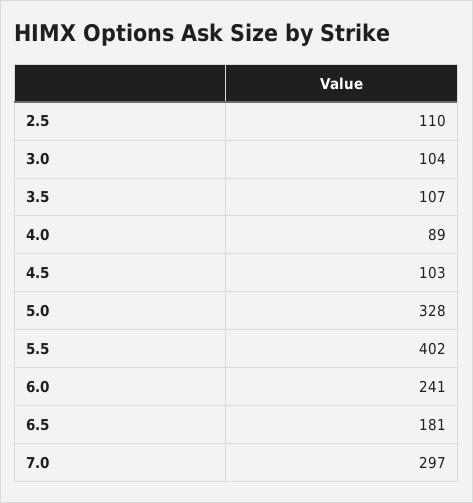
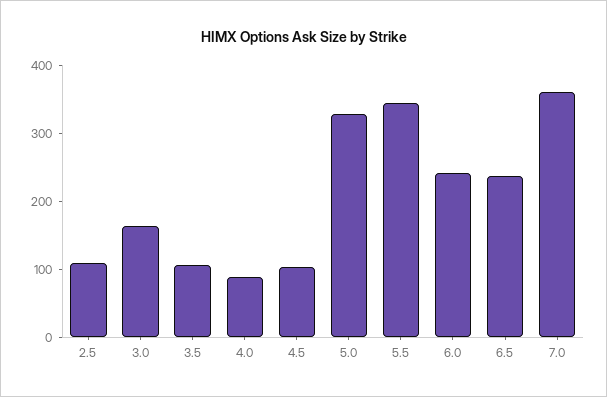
  {
    "2.5": 110,
-   "3.0": 104,
+   "3.0": 160,
    "3.5": 107,
    "4.0": 89,
    "4.5": 103,
    "5.0": 328,
-   "5.5": 402,
+   "5.5": 340,
    "6.0": 241,
-   "6.5": 181,
+   "6.5": 240,
-   "7.0": 297
+   "7.0": 360
  }

